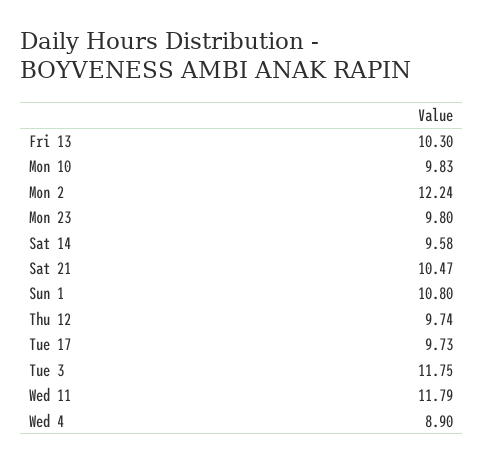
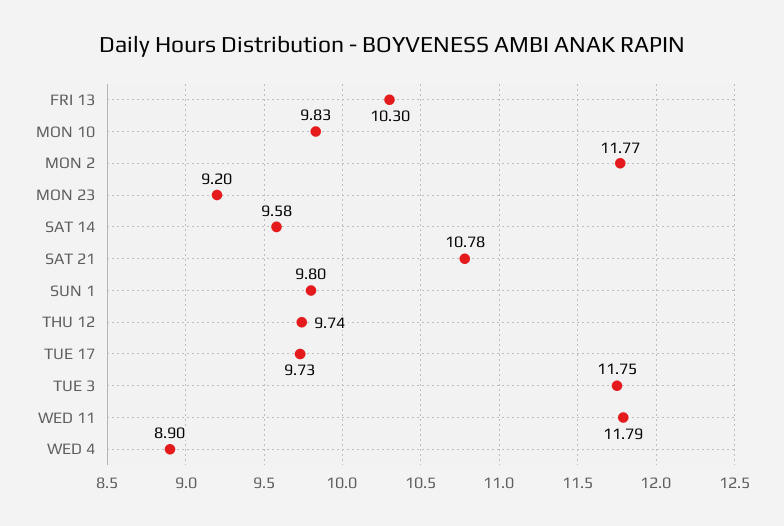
  {
    "Fri 13": 10.3,
    "Mon 10": 9.83,
-   "Mon 2": 12.24,
+   "Mon 2": 11.77,
-   "Mon 23": 9.8,
+   "Mon 23": 9.2,
    "Sat 14": 9.58,
-   "Sat 21": 10.47,
+   "Sat 21": 10.78,
-   "Sun 1": 10.8,
+   "Sun 1": 9.8,
    "Thu 12": 9.74,
    "Tue 17": 9.73,
    "Tue 3": 11.75,
    "Wed 11": 11.79,
    "Wed 4": 8.9
  }

